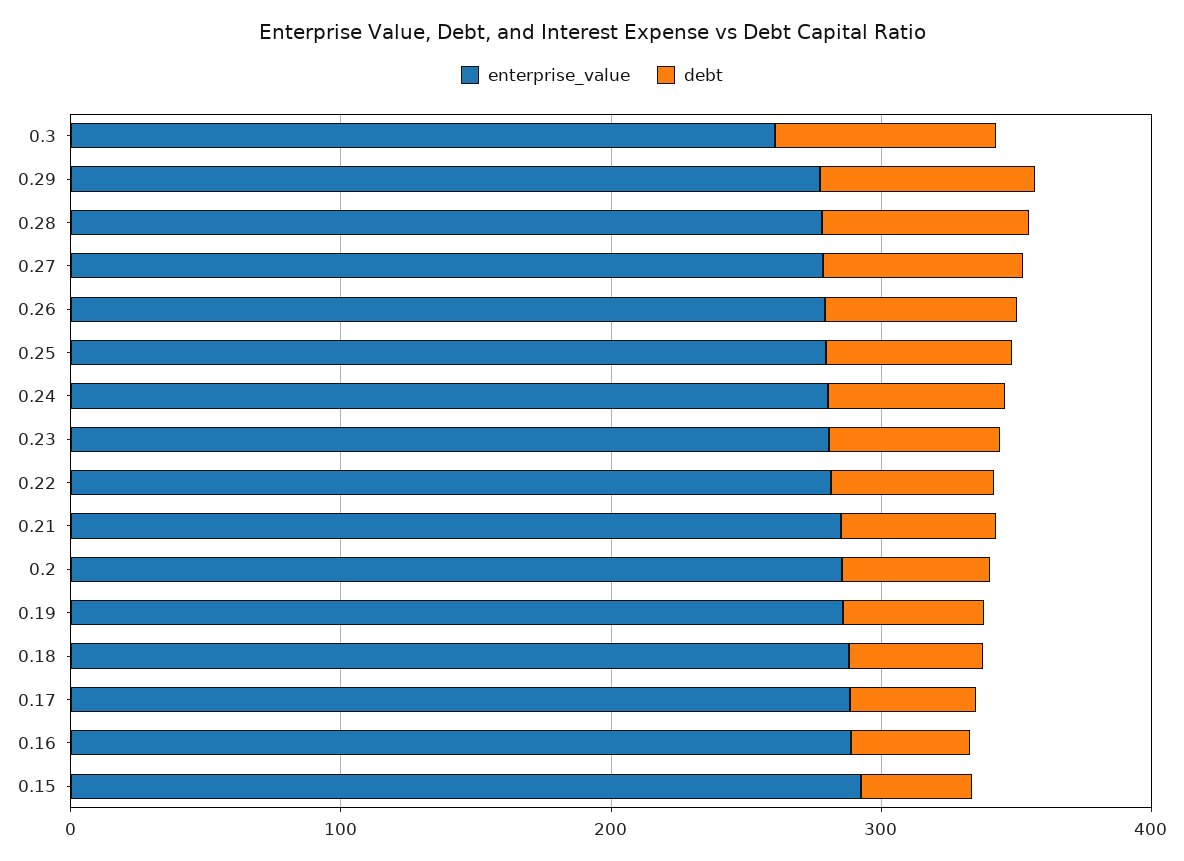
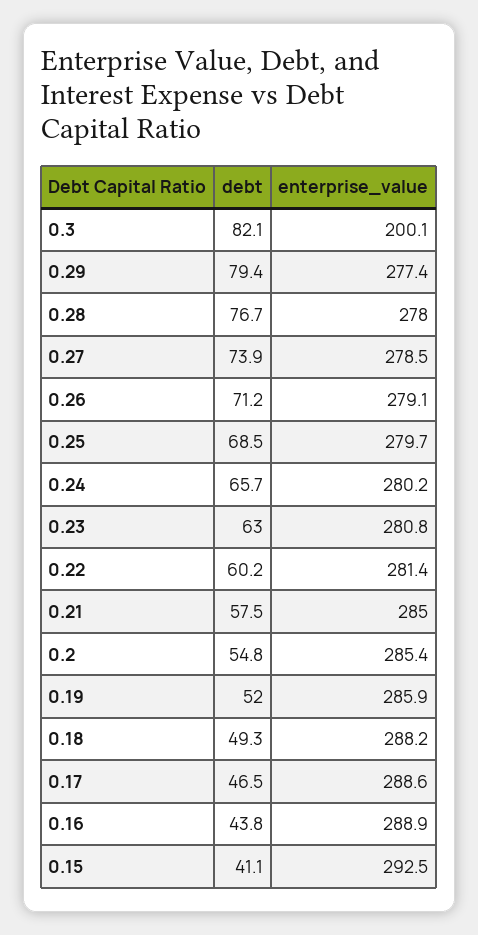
  {
    "enterprise_value": {
-     "0.3": 260,
+     "0.3": 200.1,
      "0.29": 277.4,
      "0.28": 278,
      "0.27": 278.5,
      "0.26": 279.1,
      "0.25": 279.7,
      "0.24": 280.2,
      "0.23": 280.8,
      "0.22": 281.4,
      "0.21": 285,
      "0.2": 285.4,
      "0.19": 285.9,
      "0.18": 288.2,
      "0.17": 288.6,
      "0.16": 288.9,
      "0.15": 292.5
    },
    "debt": {
      "0.3": 82.1,
      "0.29": 79.4,
      "0.28": 76.7,
      "0.27": 73.9,
      "0.26": 71.2,
      "0.25": 68.5,
      "0.24": 65.7,
      "0.23": 63,
      "0.22": 60.2,
      "0.21": 57.5,
      "0.2": 54.8,
      "0.19": 52,
      "0.18": 49.3,
      "0.17": 46.5,
      "0.16": 43.8,
      "0.15": 41.1
    }
  }

